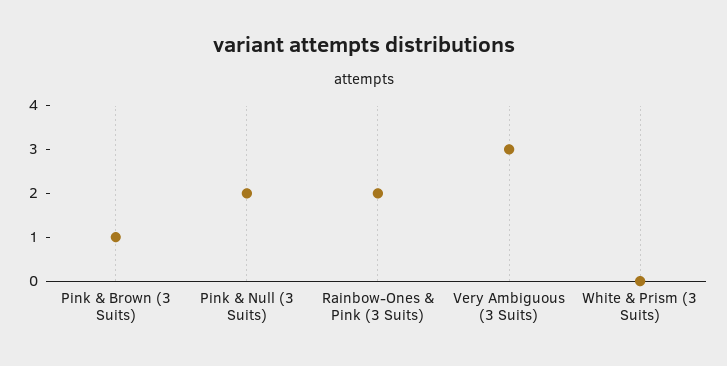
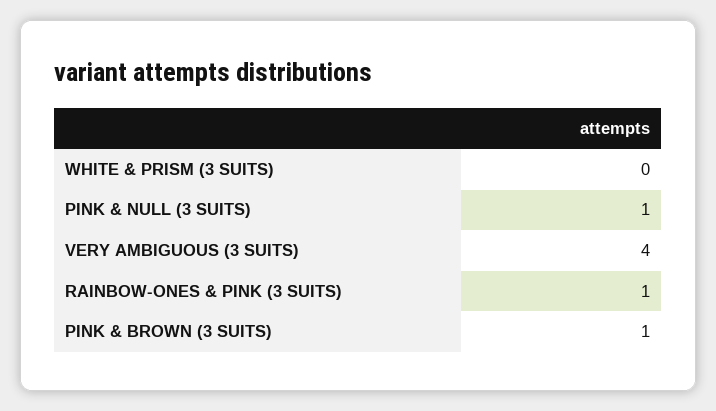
  {
    "Pink & Brown (3 Suits)": 1,
-   "Pink & Null (3 Suits)": 2,
+   "Pink & Null (3 Suits)": 1,
-   "Rainbow-Ones & Pink (3 Suits)": 2,
+   "Rainbow-Ones & Pink (3 Suits)": 1,
-   "Very Ambiguous (3 Suits)": 3,
+   "Very Ambiguous (3 Suits)": 4,
    "White & Prism (3 Suits)": 0
  }

